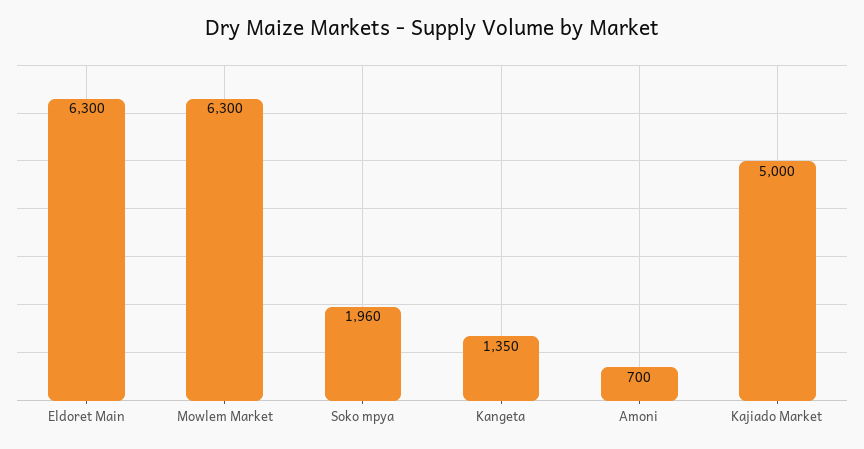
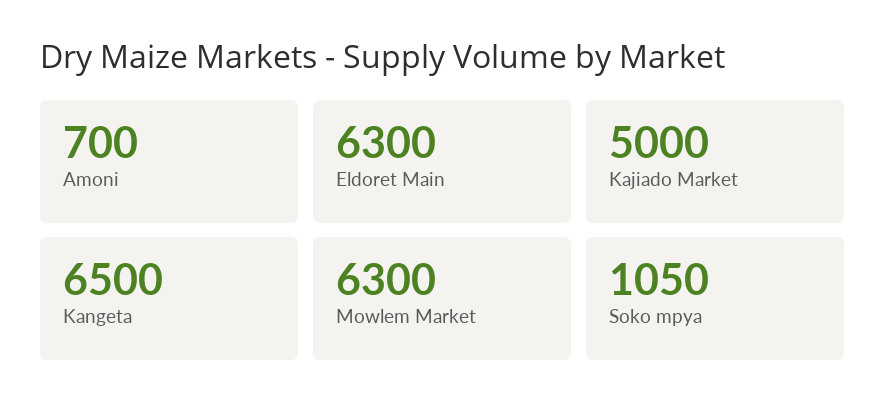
  {
    "Eldoret Main": 6300,
    "Mowlem Market": 6300,
-   "Soko mpya": 1960,
+   "Soko mpya": 1050,
-   "Kangeta": 1350,
+   "Kangeta": 6500,
    "Amoni": 700,
    "Kajiado Market": 5000
  }

